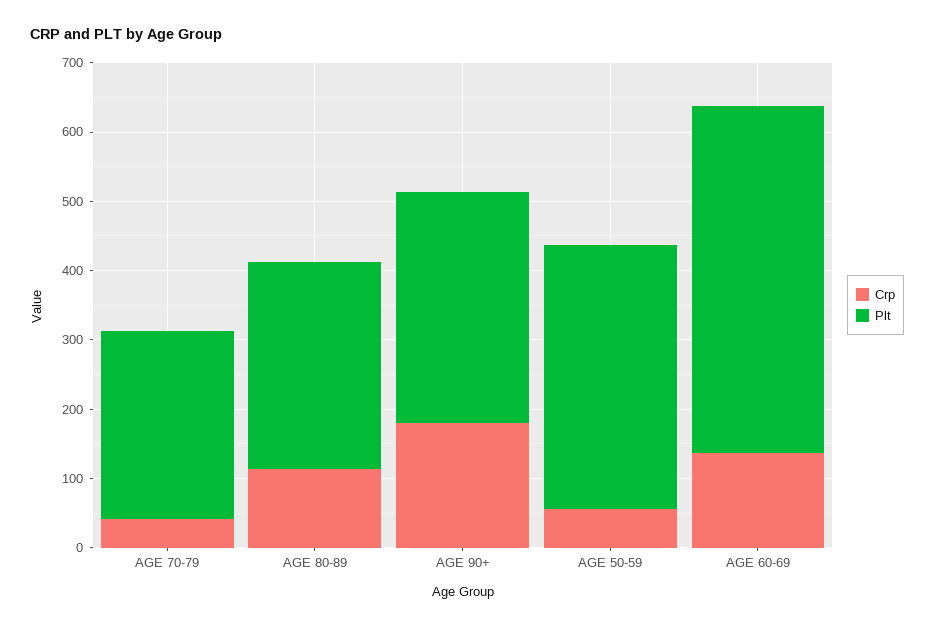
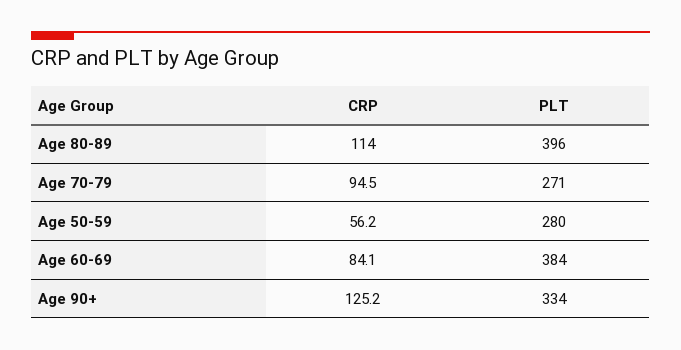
  {
    "Crp": {
-     "AGE 70-79": 40,
+     "AGE 70-79": 94.5,
      "AGE 80-89": 114,
-     "AGE 90+": 180,
+     "AGE 90+": 125.2,
      "AGE 50-59": 56.2,
-     "AGE 60-69": 140
+     "AGE 60-69": 84.1
    },
    "Plt": {
      "AGE 70-79": 271,
-     "AGE 80-89": 300,
+     "AGE 80-89": 396,
      "AGE 90+": 334,
-     "AGE 50-59": 380,
+     "AGE 50-59": 280,
-     "AGE 60-69": 500
+     "AGE 60-69": 384
    }
  }

